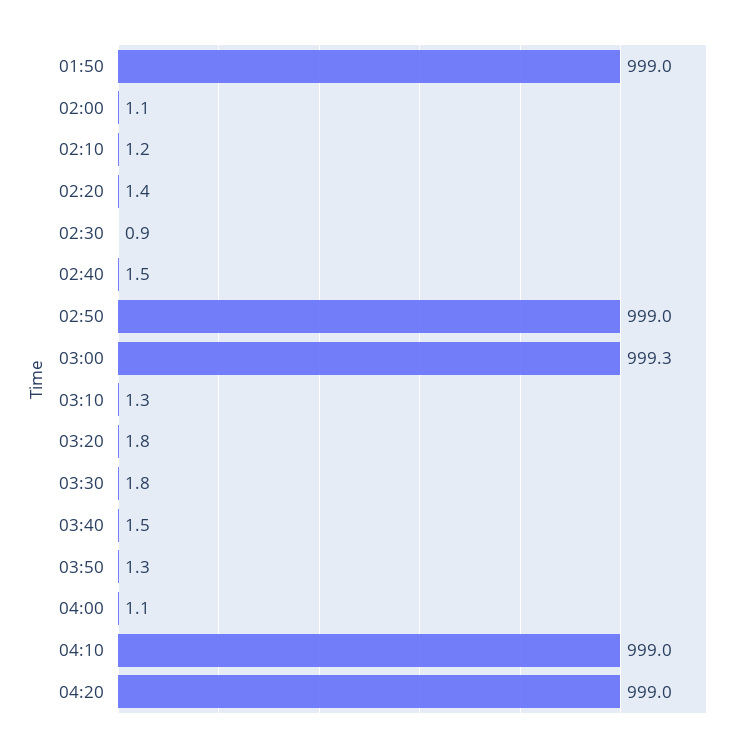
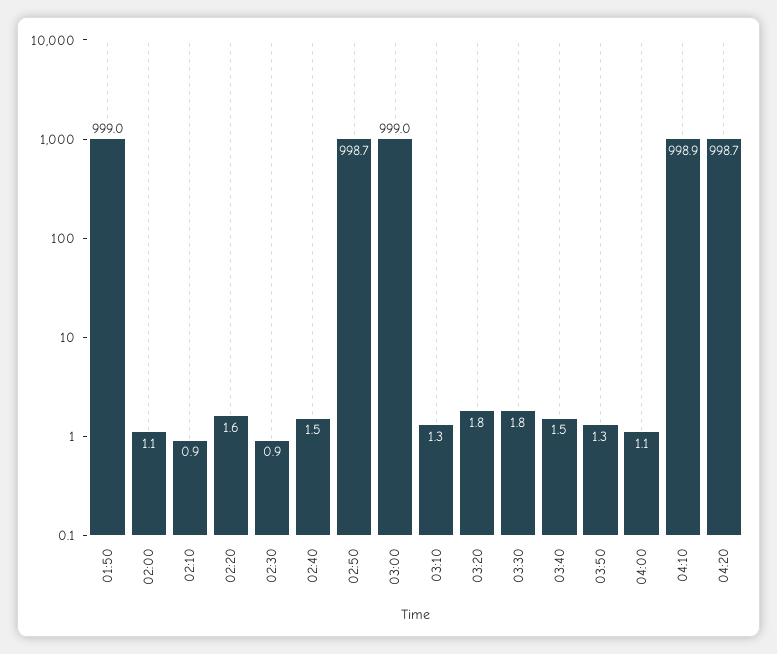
  {
    "01:50": 999,
    "02:00": 1.1,
-   "02:10": 1.2,
+   "02:10": 0.9,
-   "02:20": 1.4,
+   "02:20": 1.6,
    "02:30": 0.9,
    "02:40": 1.5,
-   "02:50": 999,
+   "02:50": 998.7,
-   "03:00": 999.3,
+   "03:00": 999,
    "03:10": 1.3,
    "03:20": 1.8,
    "03:30": 1.8,
    "03:40": 1.5,
    "03:50": 1.3,
    "04:00": 1.1,
-   "04:10": 999,
+   "04:10": 998.9,
-   "04:20": 999
+   "04:20": 998.7
  }

